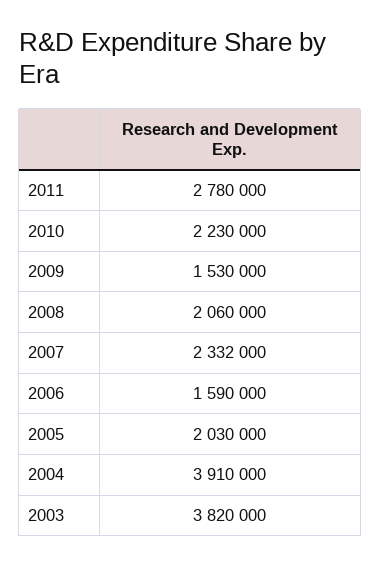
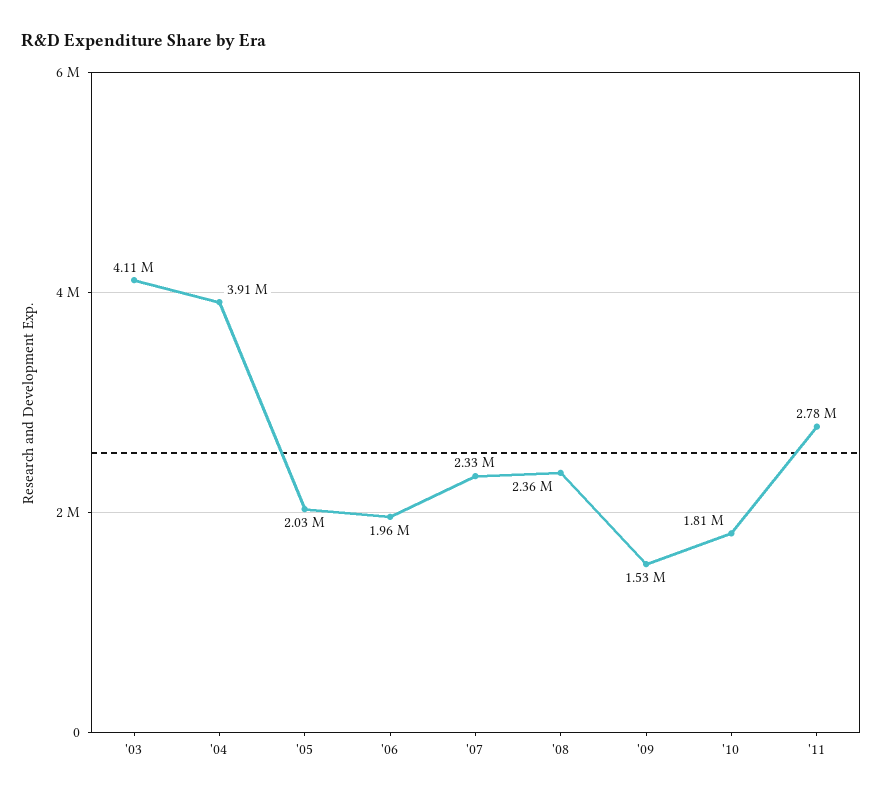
  {
    "2011": 2780000,
-   "2010": 2230000,
+   "2010": 1810000,
    "2009": 1530000,
-   "2008": 2060000,
+   "2008": 2360000,
    "2007": 2332000,
-   "2006": 1590000,
+   "2006": 1960000,
    "2005": 2030000,
    "2004": 3910000,
-   "2003": 3820000
+   "2003": 4110000
  }

